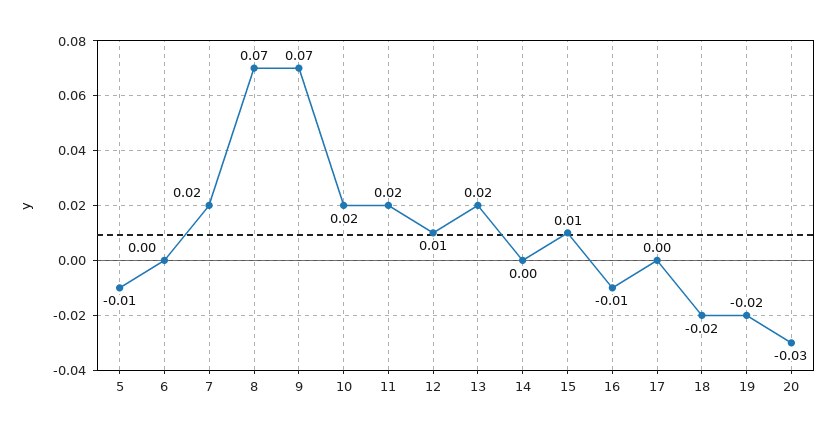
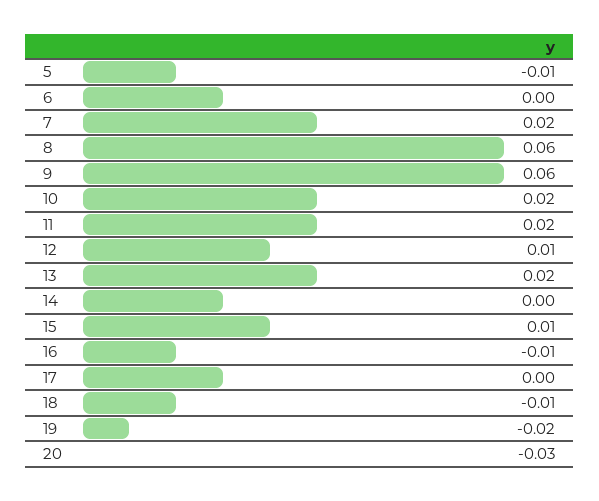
  {
    "5": -0.01,
    "6": 0,
    "7": 0.02,
-   "8": 0.07,
+   "8": 0.06,
-   "9": 0.07,
+   "9": 0.06,
    "10": 0.02,
    "11": 0.02,
    "12": 0.01,
    "13": 0.02,
    "14": 0,
    "15": 0.01,
    "16": -0.01,
    "17": 0,
-   "18": -0.02,
+   "18": -0.01,
    "19": -0.02,
    "20": -0.03
  }

